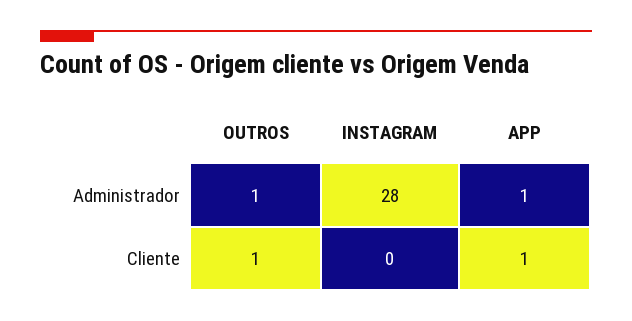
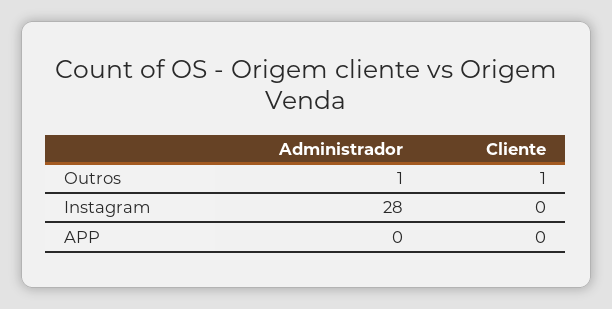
  {
    "OUTROS": {
      "Administrador": 1,
      "Cliente": 1
    },
    "INSTAGRAM": {
      "Administrador": 28,
      "Cliente": 0
    },
    "APP": {
-     "Administrador": 1,
+     "Administrador": 0,
-     "Cliente": 1
+     "Cliente": 0
    }
  }

